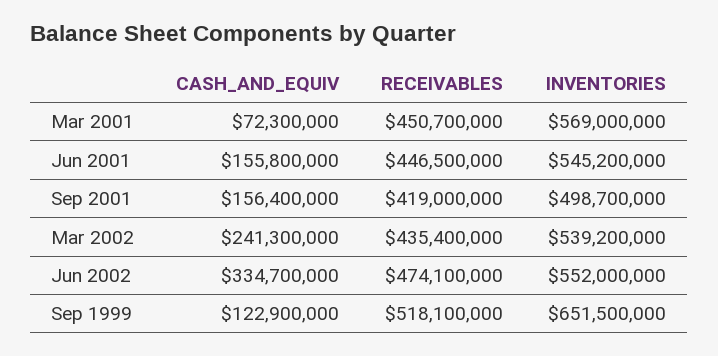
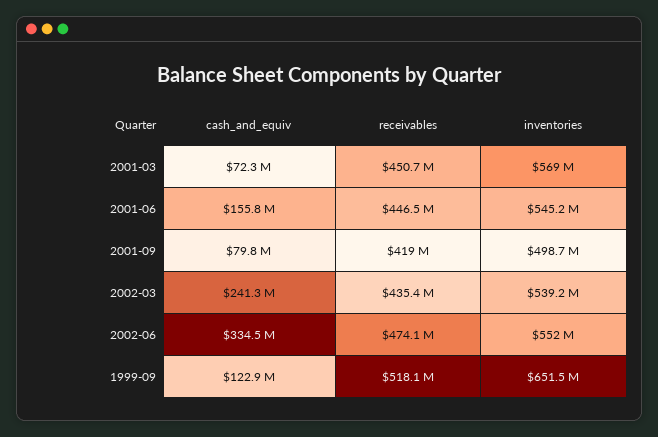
  {
    "CASH_AND_EQUIV": {
      "Mar 2001": 72300000,
      "Jun 2001": 155800000,
-     "Sep 2001": 156400000,
+     "Sep 2001": 79800000,
      "Mar 2002": 241300000,
-     "Jun 2002": 334700000,
+     "Jun 2002": 334500000,
      "Sep 1999": 122900000
    },
    "RECEIVABLES": {
      "Mar 2001": 450700000,
      "Jun 2001": 446500000,
      "Sep 2001": 419000000,
      "Mar 2002": 435400000,
      "Jun 2002": 474100000,
      "Sep 1999": 518100000
    },
    "INVENTORIES": {
      "Mar 2001": 569000000,
      "Jun 2001": 545200000,
      "Sep 2001": 498700000,
      "Mar 2002": 539200000,
      "Jun 2002": 552000000,
      "Sep 1999": 651500000
    }
  }

